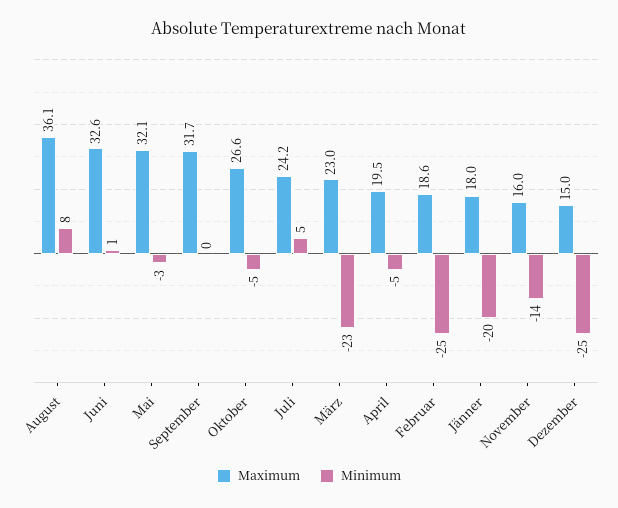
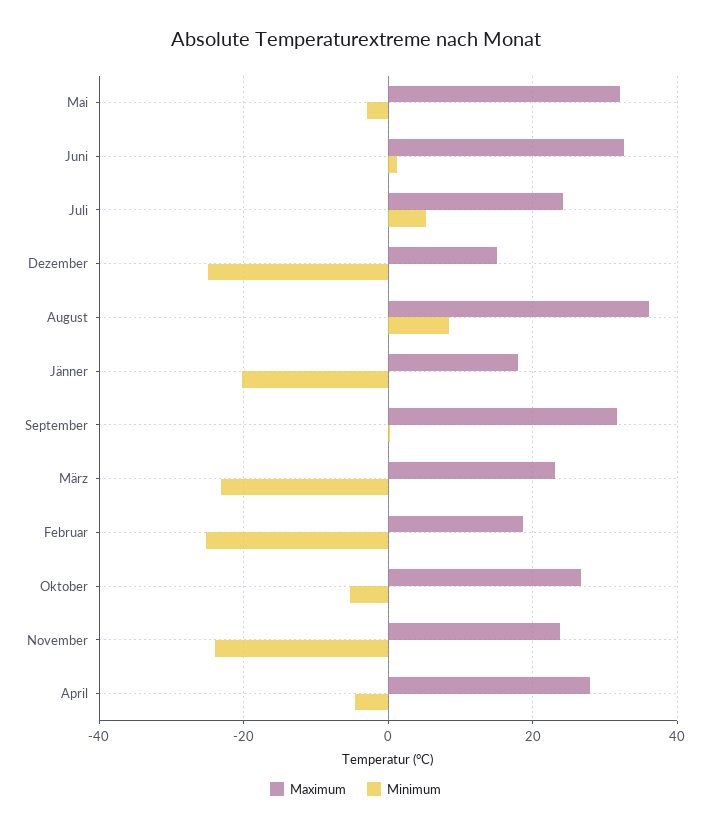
  {
    "Maximum": {
      "August": 36.1,
      "Juni": 32.6,
      "Mai": 32.1,
      "September": 31.7,
      "Oktober": 26.6,
      "Juli": 24.2,
      "März": 23,
-     "April": 19.5,
+     "April": 28,
      "Februar": 18.6,
      "Jänner": 18,
-     "November": 16,
+     "November": 24,
      "Dezember": 15
    },
    "Minimum": {
      "August": 8,
      "Juni": 1,
      "Mai": -3,
      "September": 0,
      "Oktober": -5,
      "Juli": 5,
      "März": -23,
      "April": -5,
      "Februar": -25,
      "Jänner": -20,
-     "November": -14,
+     "November": -24,
      "Dezember": -25
    }
  }

